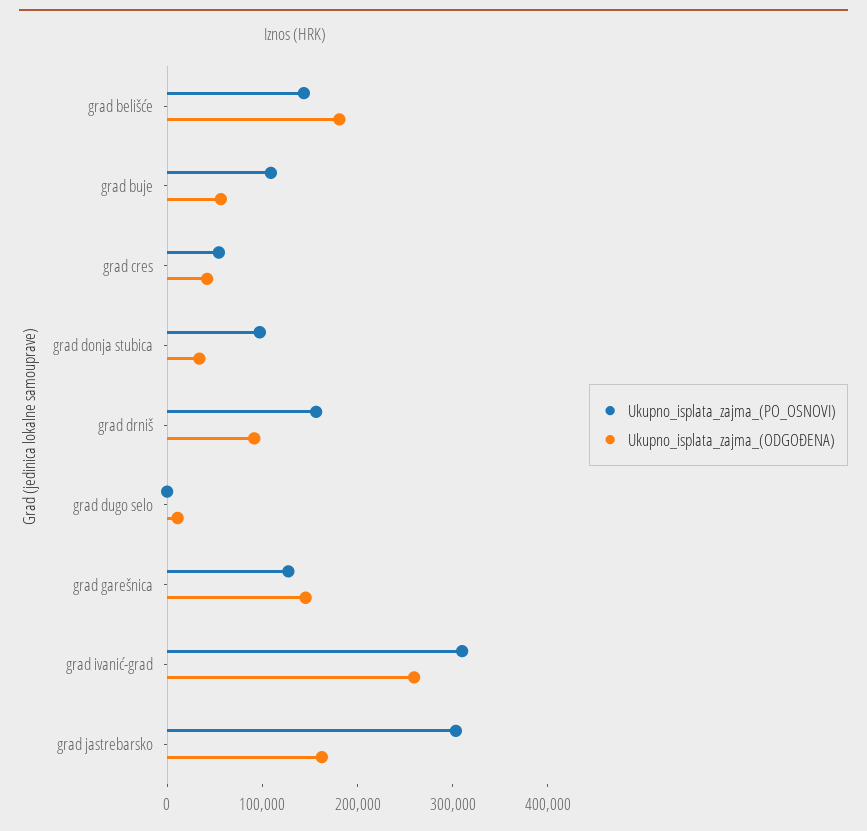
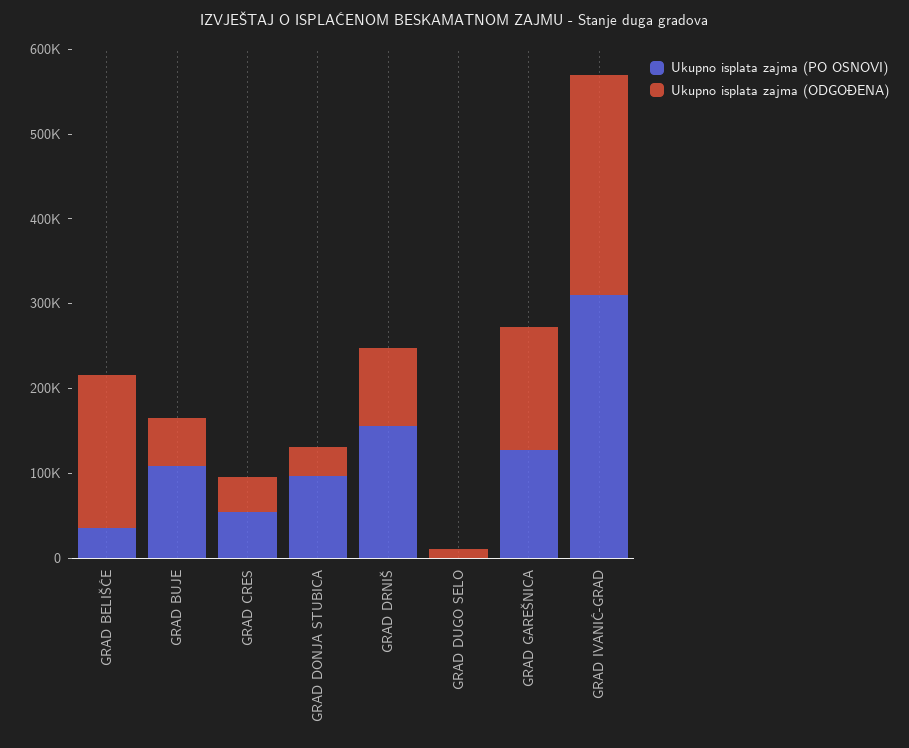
  {
    "Ukupno_isplata_zajma_(PO_OSNOVI)": {
-     "grad belišće": 140000,
+     "grad belišće": 40000,
      "grad buje": 100000,
      "grad cres": 60000,
      "grad donja stubica": 100000,
      "grad drniš": 160000,
      "grad dugo selo": 0,
      "grad garešnica": 120000,
-     "grad ivanić-grad": 300000,
+     "grad ivanić-grad": 300000
-     "grad jastrebarsko": 300000
    },
    "Ukupno_isplata_zajma_(ODGOĐENA)": {
      "grad belišće": 180000,
      "grad buje": 60000,
      "grad cres": 40000,
      "grad donja stubica": 40000,
      "grad drniš": 100000,
      "grad dugo selo": 20000,
      "grad garešnica": 140000,
-     "grad ivanić-grad": 260000,
+     "grad ivanić-grad": 260000
-     "grad jastrebarsko": 160000
    }
  }

